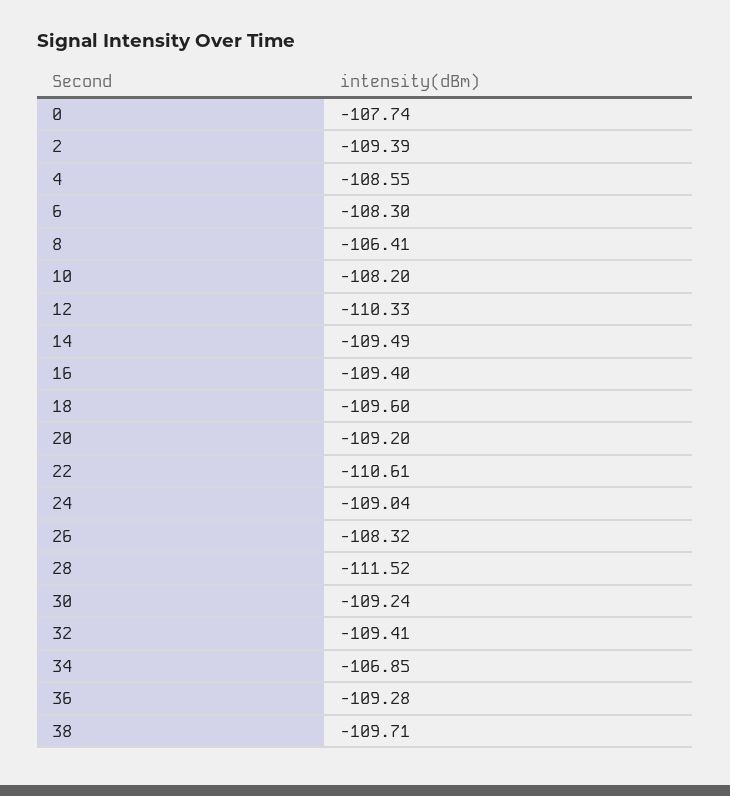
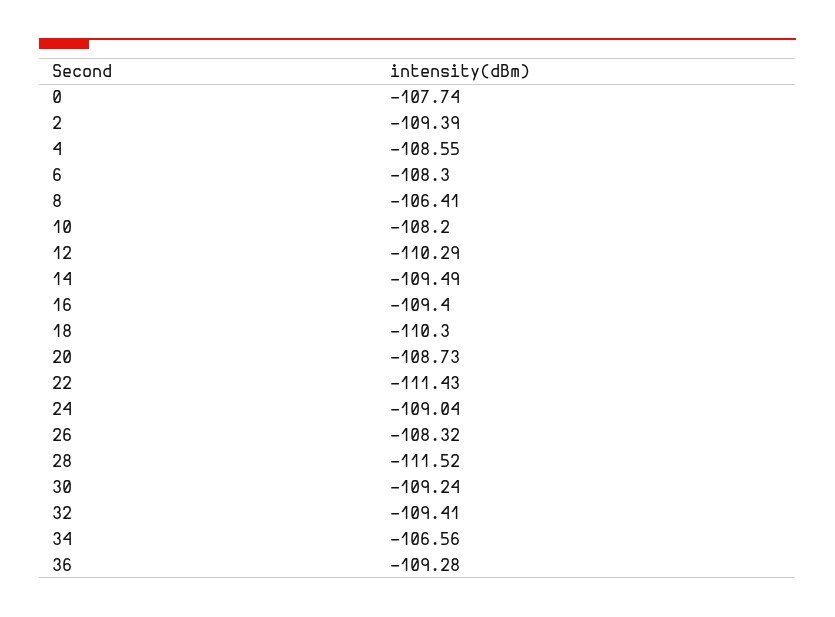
  {
    "0": -107.74,
    "2": -109.39,
    "4": -108.55,
    "6": -108.3,
    "8": -106.41,
    "10": -108.2,
-   "12": -110.33,
+   "12": -110.29,
    "14": -109.49,
    "16": -109.4,
-   "18": -109.6,
+   "18": -110.3,
-   "20": -109.2,
+   "20": -108.73,
-   "22": -110.61,
+   "22": -111.43,
    "24": -109.04,
    "26": -108.32,
    "28": -111.52,
    "30": -109.24,
    "32": -109.41,
-   "34": -106.85,
+   "34": -106.56,
-   "36": -109.28,
+   "36": -109.28
-   "38": -109.71
  }

